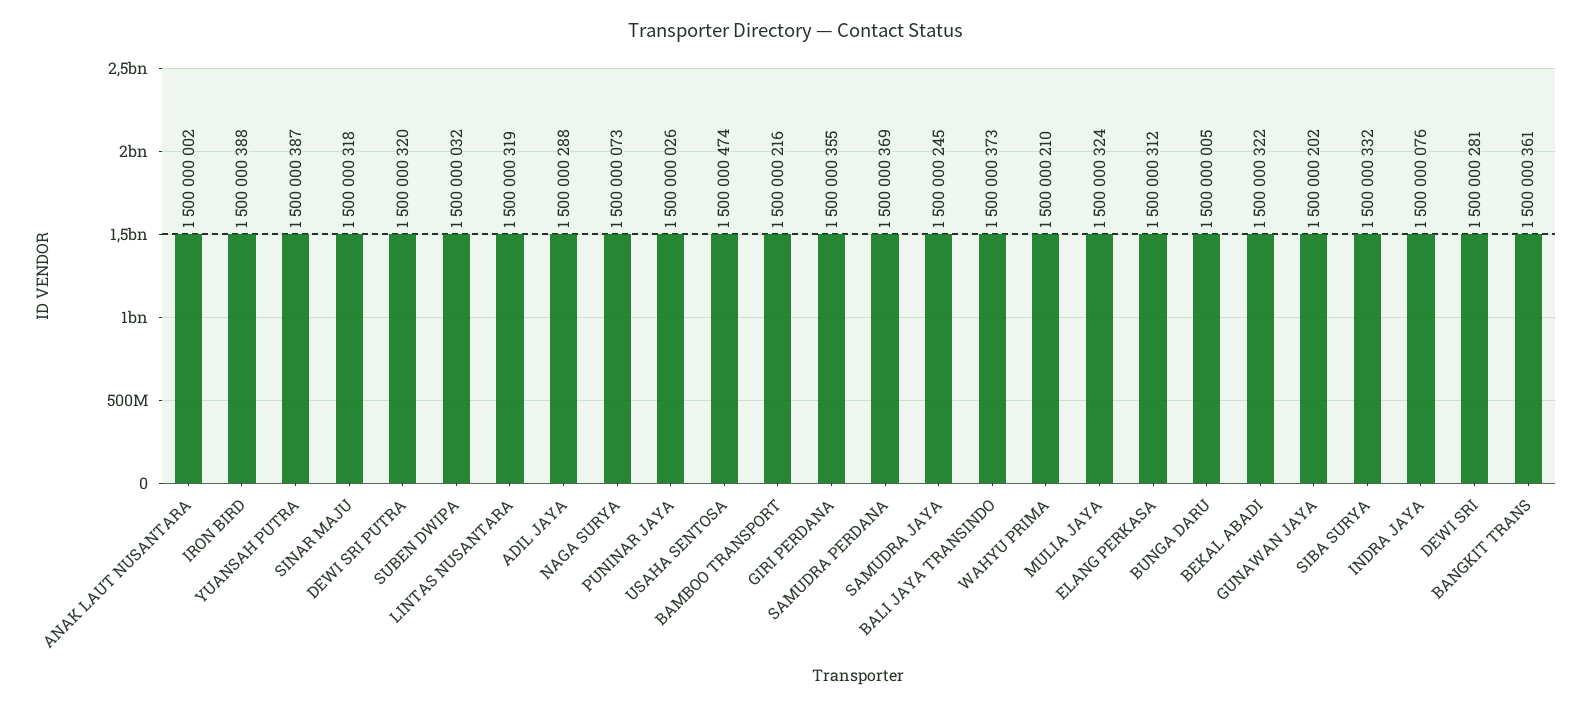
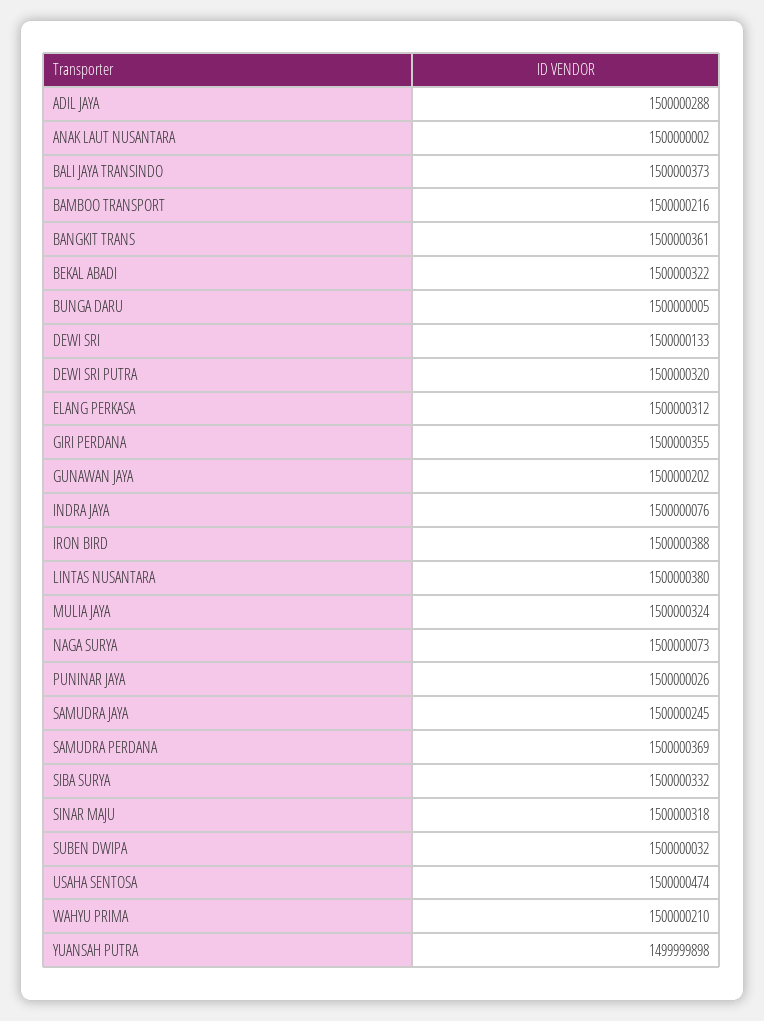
  {
    "ANAK LAUT NUSANTARA": 1500000002,
    "IRON BIRD": 1500000388,
-   "YUANSAH PUTRA": 1500000387,
+   "YUANSAH PUTRA": 1499999898,
    "SINAR MAJU": 1500000318,
    "DEWI SRI PUTRA": 1500000320,
    "SUBEN DWIPA": 1500000032,
-   "LINTAS NUSANTARA": 1500000319,
+   "LINTAS NUSANTARA": 1500000380,
    "ADIL JAYA": 1500000288,
    "NAGA SURYA": 1500000073,
    "PUNINAR JAYA": 1500000026,
    "USAHA SENTOSA": 1500000474,
    "BAMBOO TRANSPORT": 1500000216,
    "GIRI PERDANA": 1500000355,
    "SAMUDRA PERDANA": 1500000369,
    "SAMUDRA JAYA": 1500000245,
    "BALI JAYA TRANSINDO": 1500000373,
    "WAHYU PRIMA": 1500000210,
    "MULIA JAYA": 1500000324,
    "ELANG PERKASA": 1500000312,
    "BUNGA DARU": 1500000005,
    "BEKAL ABADI": 1500000322,
    "GUNAWAN JAYA": 1500000202,
    "SIBA SURYA": 1500000332,
    "INDRA JAYA": 1500000076,
-   "DEWI SRI": 1500000281,
+   "DEWI SRI": 1500000133,
    "BANGKIT TRANS": 1500000361
  }

